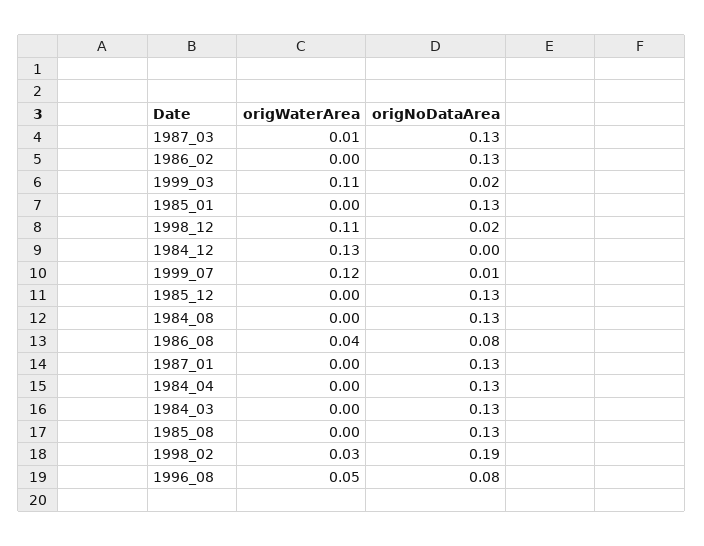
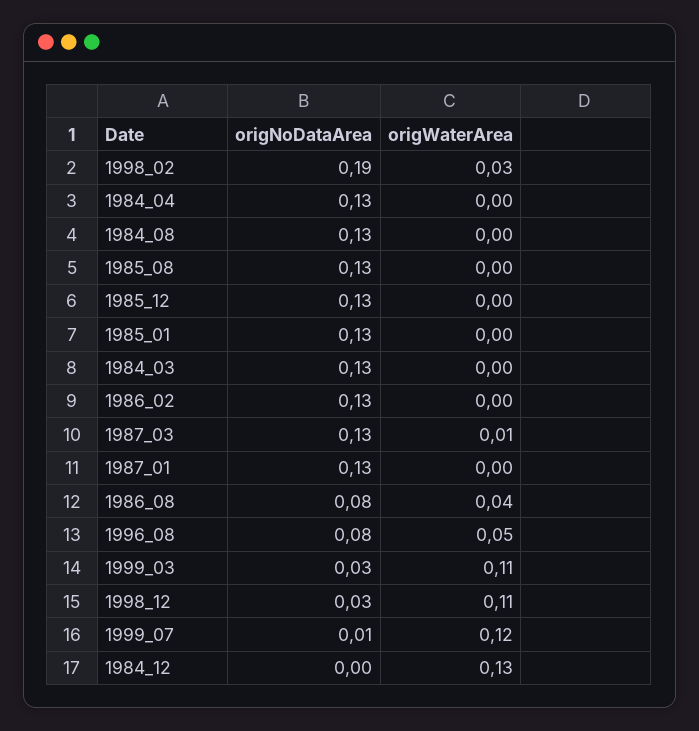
  {
    "origWaterArea": {
      "1987_03": 0.01,
      "1986_02": 0,
      "1999_03": 0.11,
      "1985_01": 0,
      "1998_12": 0.11,
      "1984_12": 0.13,
      "1999_07": 0.12,
      "1985_12": 0,
      "1984_08": 0,
      "1986_08": 0.04,
      "1987_01": 0,
      "1984_04": 0,
      "1984_03": 0,
      "1985_08": 0,
      "1998_02": 0.03,
      "1996_08": 0.05
    },
    "origNoDataArea": {
      "1987_03": 0.13,
      "1986_02": 0.13,
-     "1999_03": 0.02,
+     "1999_03": 0.03,
      "1985_01": 0.13,
-     "1998_12": 0.02,
+     "1998_12": 0.03,
      "1984_12": 0,
      "1999_07": 0.01,
      "1985_12": 0.13,
      "1984_08": 0.13,
      "1986_08": 0.08,
      "1987_01": 0.13,
      "1984_04": 0.13,
      "1984_03": 0.13,
      "1985_08": 0.13,
      "1998_02": 0.19,
      "1996_08": 0.08
    }
  }

